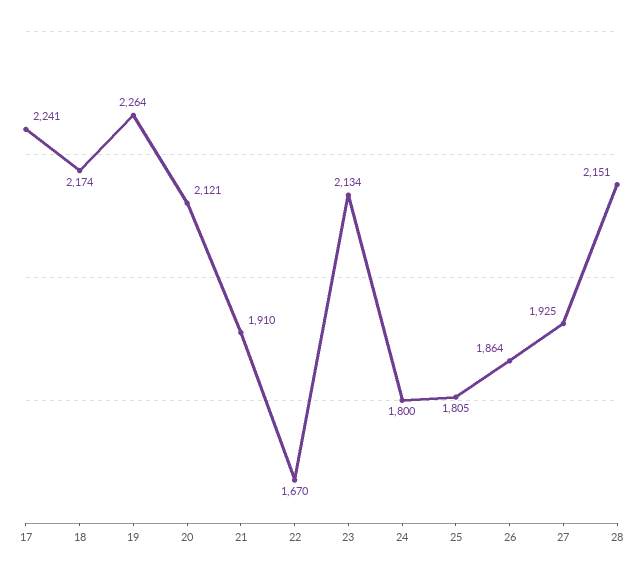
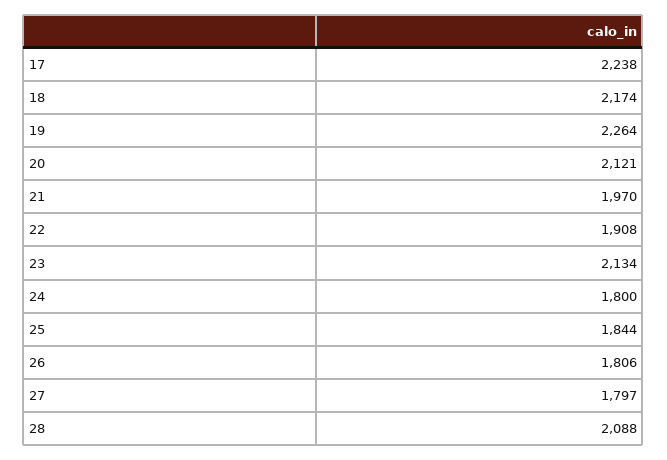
  {
-   "17": 2241,
+   "17": 2238,
    "18": 2174,
    "19": 2264,
    "20": 2121,
-   "21": 1910,
+   "21": 1970,
-   "22": 1670,
+   "22": 1908,
    "23": 2134,
    "24": 1800,
-   "25": 1805,
+   "25": 1844,
-   "26": 1864,
+   "26": 1806,
-   "27": 1925,
+   "27": 1797,
-   "28": 2151
+   "28": 2088
  }

